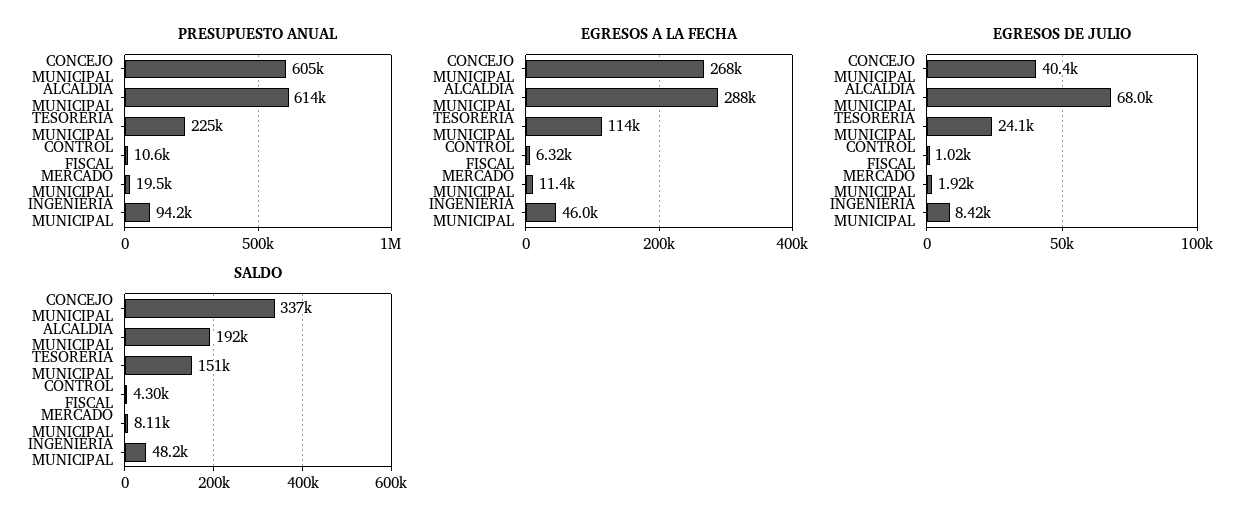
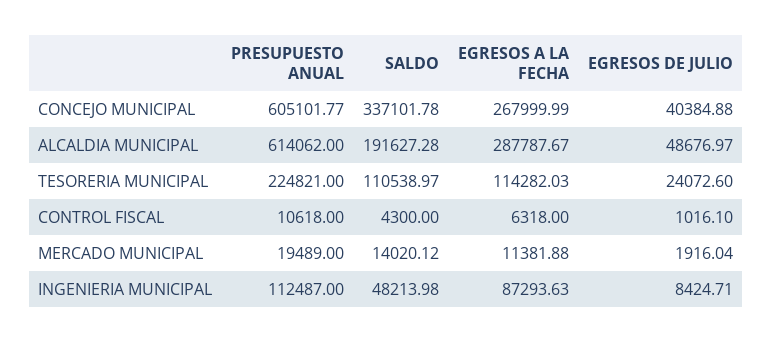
  {
    "PRESUPUESTO ANUAL": {
      "CONCEJO MUNICIPAL": 605101.77,
      "ALCALDIA MUNICIPAL": 614062,
      "TESORERIA MUNICIPAL": 224821,
      "CONTROL FISCAL": 10618,
      "MERCADO MUNICIPAL": 19489,
-     "INGENIERIA MUNICIPAL": 94200
+     "INGENIERIA MUNICIPAL": 112487
    },
    "EGRESOS A LA FECHA": {
      "CONCEJO MUNICIPAL": 267999.99,
      "ALCALDIA MUNICIPAL": 287787.67,
      "TESORERIA MUNICIPAL": 114282.03,
      "CONTROL FISCAL": 6318,
      "MERCADO MUNICIPAL": 11381.88,
-     "INGENIERIA MUNICIPAL": 46000
+     "INGENIERIA MUNICIPAL": 87293.63
    },
    "EGRESOS DE JULIO": {
      "CONCEJO MUNICIPAL": 40384.88,
-     "ALCALDIA MUNICIPAL": 68000,
+     "ALCALDIA MUNICIPAL": 48676.97,
      "TESORERIA MUNICIPAL": 24072.6,
      "CONTROL FISCAL": 1016.1,
      "MERCADO MUNICIPAL": 1916.04,
      "INGENIERIA MUNICIPAL": 8424.71
    },
    "SALDO": {
      "CONCEJO MUNICIPAL": 337101.78,
      "ALCALDIA MUNICIPAL": 191627.28,
-     "TESORERIA MUNICIPAL": 151000,
+     "TESORERIA MUNICIPAL": 110538.97,
      "CONTROL FISCAL": 4300,
-     "MERCADO MUNICIPAL": 8110,
+     "MERCADO MUNICIPAL": 14020.12,
      "INGENIERIA MUNICIPAL": 48213.98
    }
  }

